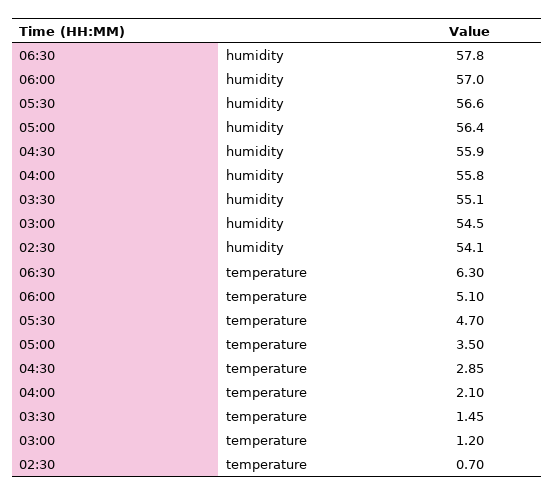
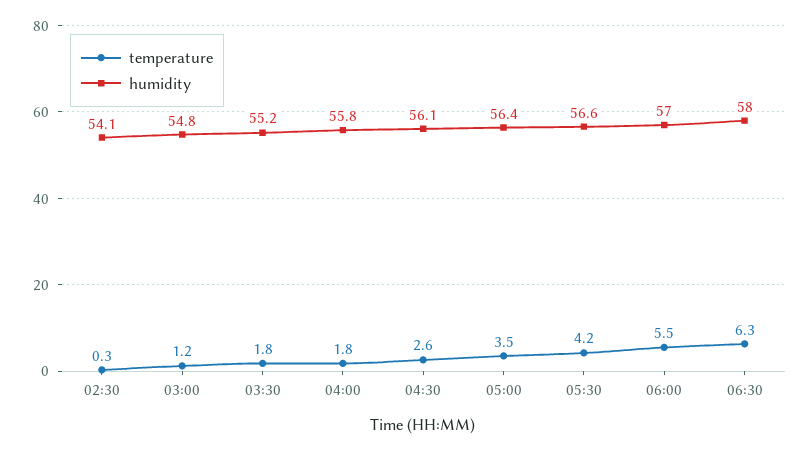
  {
    "humidity": {
-     "06:30": 57.8,
+     "06:30": 58,
      "06:00": 57,
      "05:30": 56.6,
      "05:00": 56.4,
-     "04:30": 55.9,
+     "04:30": 56.1,
      "04:00": 55.8,
-     "03:30": 55.1,
+     "03:30": 55.2,
-     "03:00": 54.5,
+     "03:00": 54.8,
      "02:30": 54.1
    },
    "temperature": {
      "06:30": 6.3,
-     "06:00": 5.1,
+     "06:00": 5.5,
-     "05:30": 4.7,
+     "05:30": 4.2,
      "05:00": 3.5,
-     "04:30": 2.85,
+     "04:30": 2.6,
-     "04:00": 2.1,
+     "04:00": 1.8,
-     "03:30": 1.45,
+     "03:30": 1.8,
      "03:00": 1.2,
-     "02:30": 0.7
+     "02:30": 0.3
    }
  }

